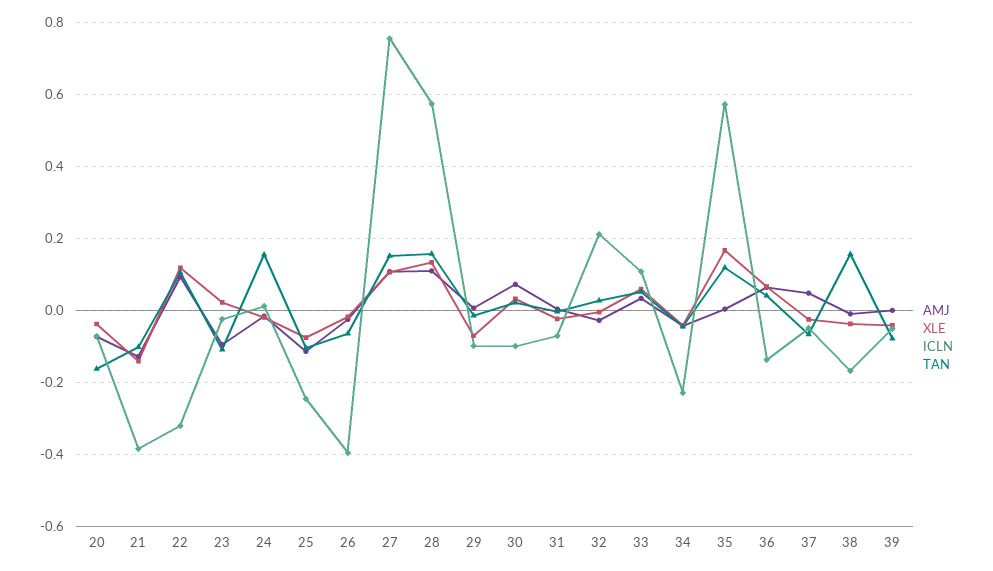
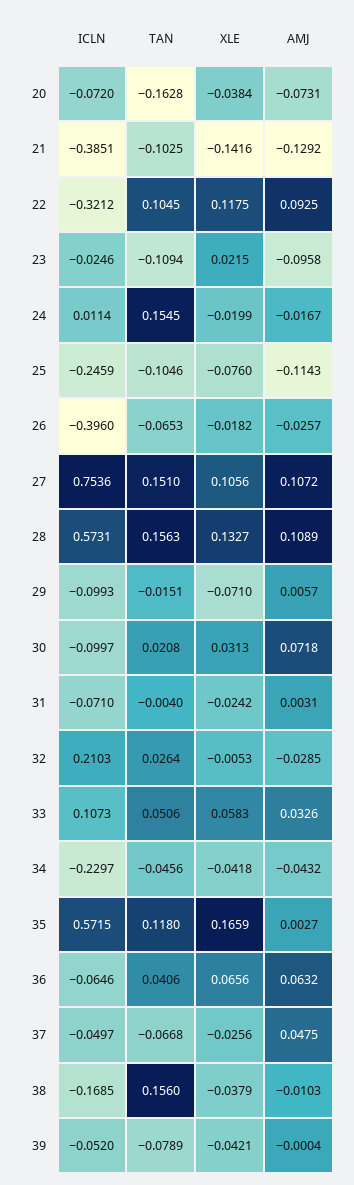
  {
    "AMJ": {
      "20": -0.0731,
      "21": -0.1292,
      "22": 0.0925,
      "23": -0.0958,
      "24": -0.0167,
      "25": -0.1143,
      "26": -0.0257,
      "27": 0.1072,
      "28": 0.1089,
      "29": 0.0057,
      "30": 0.0718,
      "31": 0.0031,
      "32": -0.0285,
      "33": 0.0326,
      "34": -0.0432,
      "35": 0.0027,
      "36": 0.0632,
      "37": 0.0475,
      "38": -0.0103,
      "39": -0.0004
    },
    "XLE": {
      "20": -0.0384,
      "21": -0.1416,
      "22": 0.1175,
      "23": 0.0215,
      "24": -0.0199,
      "25": -0.076,
      "26": -0.0182,
      "27": 0.1056,
      "28": 0.1327,
      "29": -0.071,
      "30": 0.0313,
      "31": -0.0242,
      "32": -0.0053,
      "33": 0.0583,
      "34": -0.0418,
      "35": 0.1659,
      "36": 0.0656,
      "37": -0.0256,
      "38": -0.0379,
      "39": -0.0421
    },
    "ICLN": {
      "20": -0.072,
      "21": -0.3851,
      "22": -0.3212,
      "23": -0.0246,
      "24": 0.0114,
      "25": -0.2459,
      "26": -0.396,
      "27": 0.7536,
      "28": 0.5731,
      "29": -0.0993,
      "30": -0.0997,
      "31": -0.071,
      "32": 0.2103,
      "33": 0.1073,
      "34": -0.2297,
      "35": 0.5715,
-     "36": -0.14,
+     "36": -0.0646,
      "37": -0.0497,
      "38": -0.1685,
      "39": -0.052
    },
    "TAN": {
      "20": -0.1628,
      "21": -0.1025,
      "22": 0.1045,
      "23": -0.1094,
      "24": 0.1545,
      "25": -0.1046,
      "26": -0.0653,
      "27": 0.151,
      "28": 0.1563,
      "29": -0.0151,
      "30": 0.0208,
      "31": -0.004,
      "32": 0.0264,
      "33": 0.0506,
      "34": -0.0456,
      "35": 0.118,
      "36": 0.0406,
      "37": -0.0668,
      "38": 0.156,
      "39": -0.0789
    }
  }

